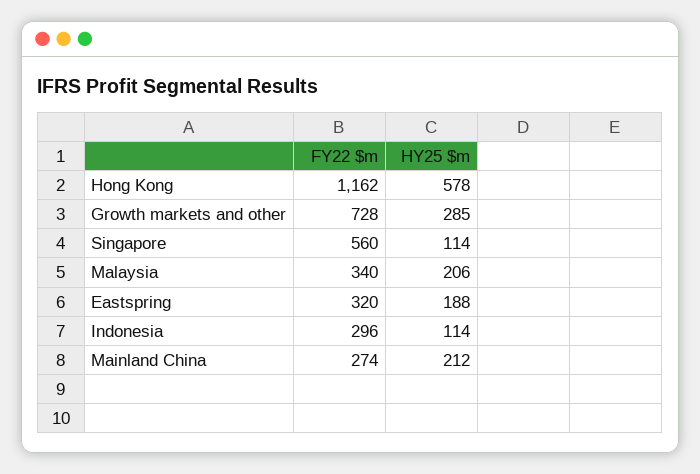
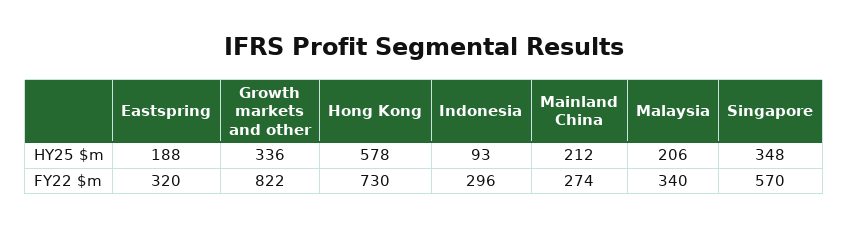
  {
    "FY22 $m": {
-     "Hong Kong": 1162,
+     "Hong Kong": 730,
-     "Growth markets and other": 728,
+     "Growth markets and other": 822,
-     "Singapore": 560,
+     "Singapore": 570,
      "Malaysia": 340,
      "Eastspring": 320,
      "Indonesia": 296,
      "Mainland China": 274
    },
    "HY25 $m": {
      "Hong Kong": 578,
-     "Growth markets and other": 285,
+     "Growth markets and other": 336,
-     "Singapore": 114,
+     "Singapore": 348,
      "Malaysia": 206,
      "Eastspring": 188,
-     "Indonesia": 114,
+     "Indonesia": 93,
      "Mainland China": 212
    }
  }

